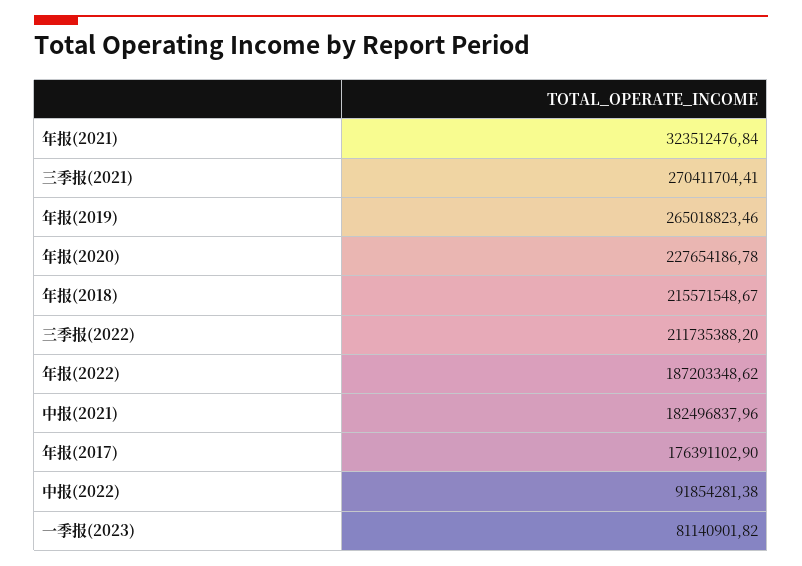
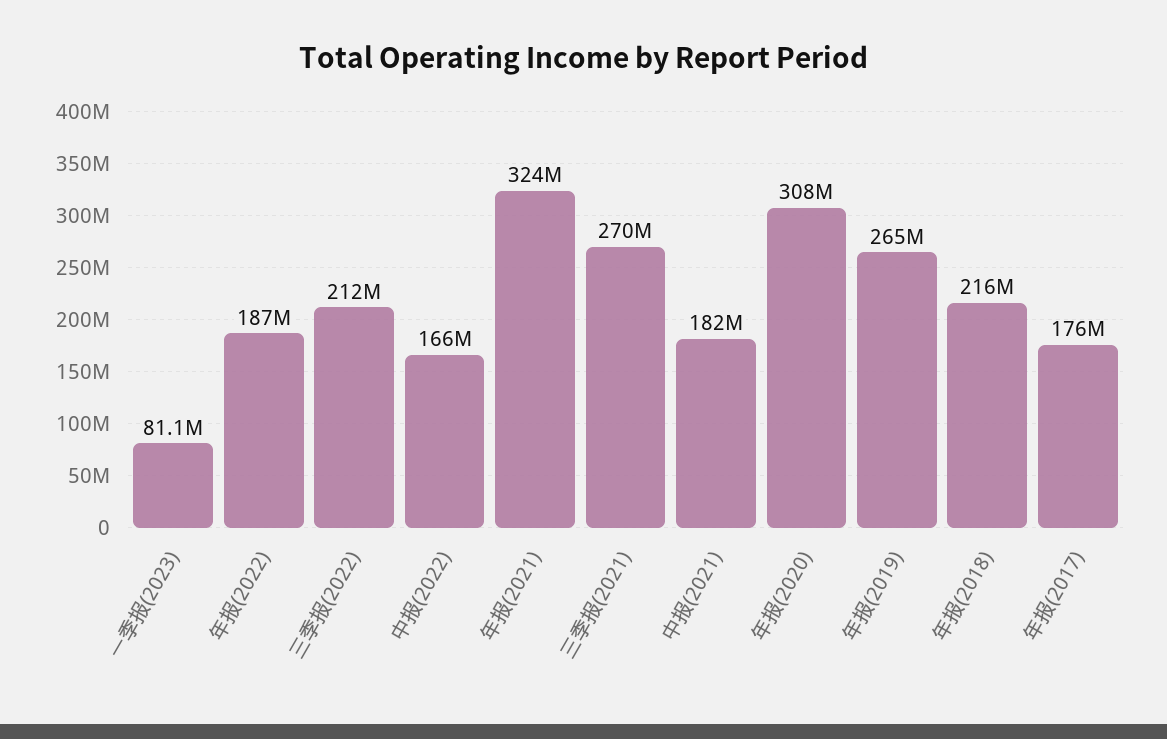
  {
    "年报(2021)": 323512476.84,
    "三季报(2021)": 270411704.41,
    "年报(2019)": 265018823.46,
-   "年报(2020)": 227654186.78,
+   "年报(2020)": 308000000,
    "年报(2018)": 215571548.67,
    "三季报(2022)": 211735388.2,
    "年报(2022)": 187203348.62,
    "中报(2021)": 182496837.96,
    "年报(2017)": 176391102.9,
-   "中报(2022)": 91854281.38,
+   "中报(2022)": 166000000,
    "一季报(2023)": 81140901.82
  }

